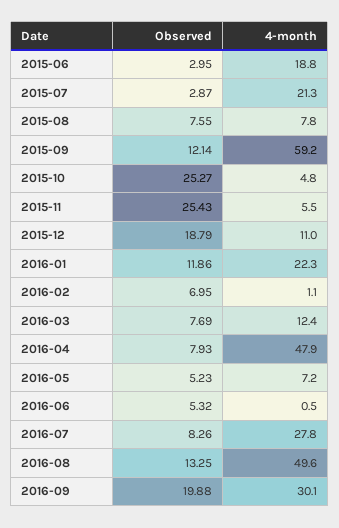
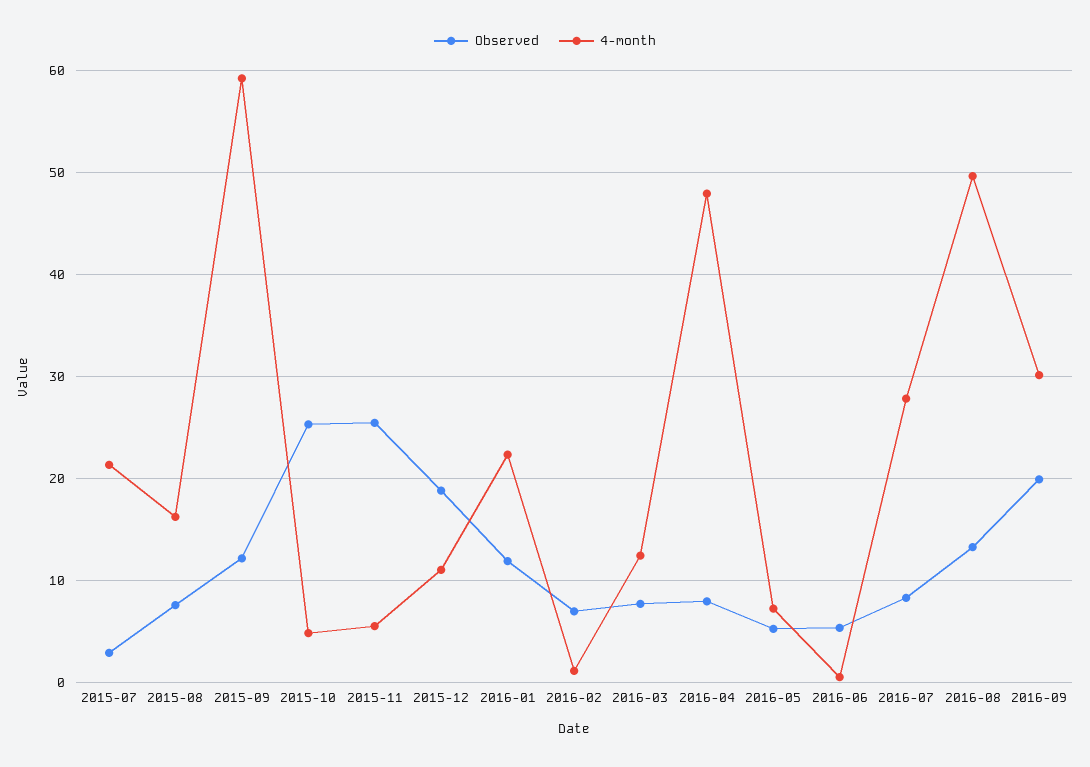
  {
    "Observed": {
-     "2015-06": 2.95,
      "2015-07": 2.87,
      "2015-08": 7.55,
      "2015-09": 12.14,
      "2015-10": 25.27,
      "2015-11": 25.43,
      "2015-12": 18.79,
      "2016-01": 11.86,
      "2016-02": 6.95,
      "2016-03": 7.69,
      "2016-04": 7.93,
      "2016-05": 5.23,
      "2016-06": 5.32,
      "2016-07": 8.26,
      "2016-08": 13.25,
      "2016-09": 19.88
    },
    "4-month": {
-     "2015-06": 18.8,
      "2015-07": 21.3,
-     "2015-08": 7.8,
+     "2015-08": 16,
      "2015-09": 59.2,
      "2015-10": 4.8,
      "2015-11": 5.5,
      "2015-12": 11,
      "2016-01": 22.3,
      "2016-02": 1.1,
      "2016-03": 12.4,
      "2016-04": 47.9,
      "2016-05": 7.2,
      "2016-06": 0.5,
      "2016-07": 27.8,
      "2016-08": 49.6,
      "2016-09": 30.1
    }
  }

